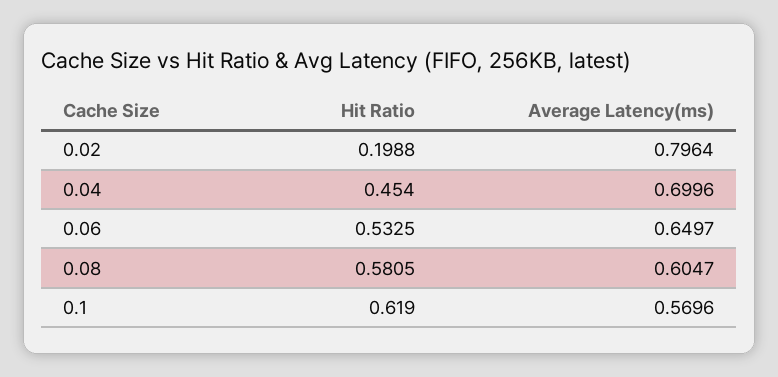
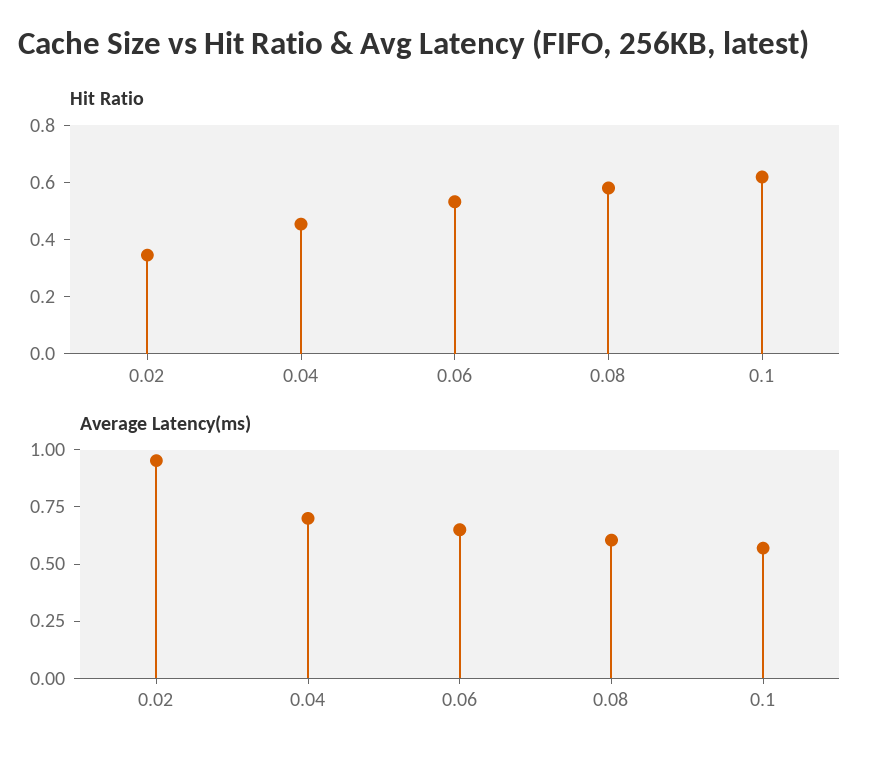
  {
    "Hit Ratio": {
-     "0.02": 0.1988,
+     "0.02": 0.35,
      "0.04": 0.454,
      "0.06": 0.5325,
      "0.08": 0.5805,
      "0.1": 0.619
    },
    "Average Latency(ms)": {
-     "0.02": 0.7964,
+     "0.02": 0.95,
      "0.04": 0.6996,
      "0.06": 0.6497,
      "0.08": 0.6047,
      "0.1": 0.5696
    }
  }

